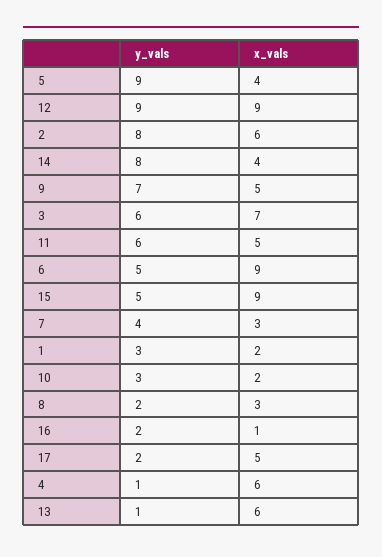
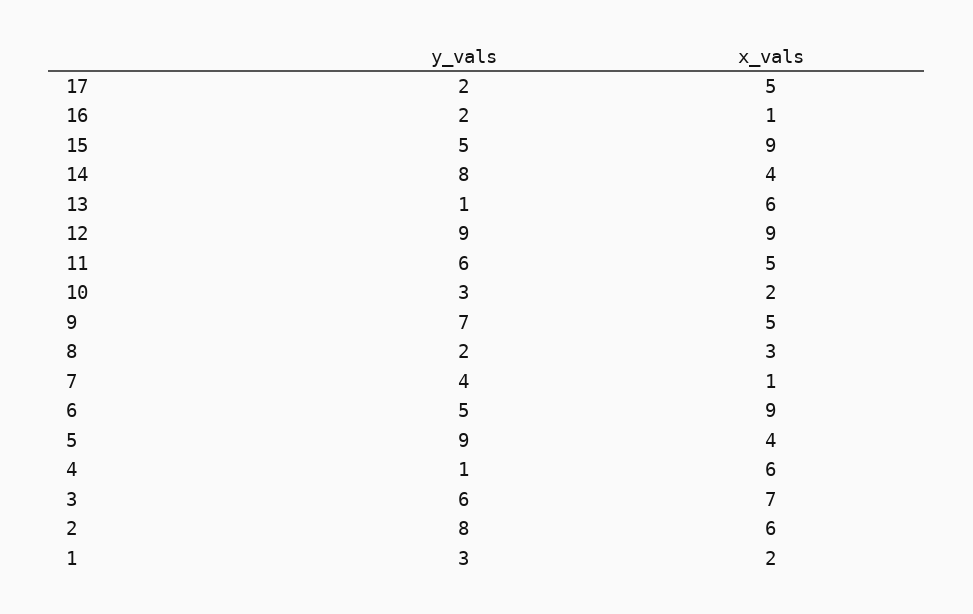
  {
    "y_vals": {
      "5": 9,
      "12": 9,
      "2": 8,
      "14": 8,
      "9": 7,
      "3": 6,
      "11": 6,
      "6": 5,
      "15": 5,
      "7": 4,
      "1": 3,
      "10": 3,
      "8": 2,
      "16": 2,
      "17": 2,
      "4": 1,
      "13": 1
    },
    "x_vals": {
      "5": 4,
      "12": 9,
      "2": 6,
      "14": 4,
      "9": 5,
      "3": 7,
      "11": 5,
      "6": 9,
      "15": 9,
-     "7": 3,
+     "7": 1,
      "1": 2,
      "10": 2,
      "8": 3,
      "16": 1,
      "17": 5,
      "4": 6,
      "13": 6
    }
  }

